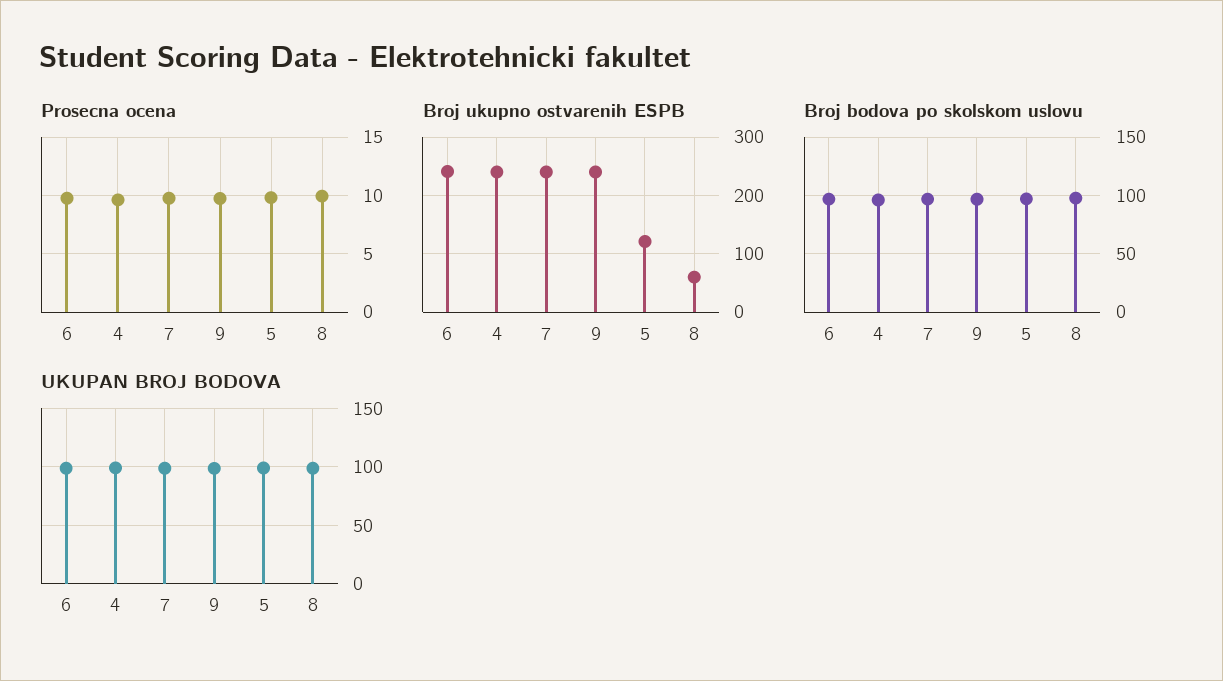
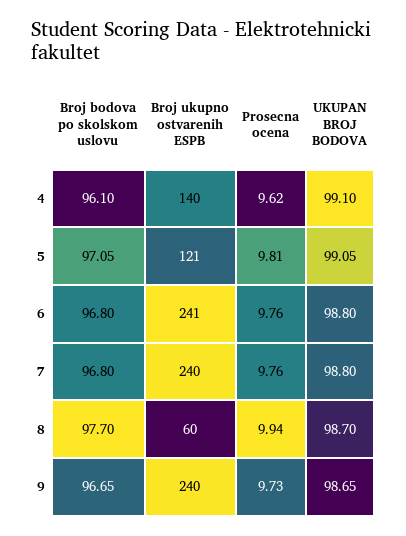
  {
    "Prosecna ocena": {
      "6": 9.76,
      "4": 9.62,
      "7": 9.76,
      "9": 9.73,
      "5": 9.81,
      "8": 9.94
    },
    "Broj ukupno ostvarenih ESPB": {
      "6": 241,
-     "4": 240,
+     "4": 140,
      "7": 240,
      "9": 240,
      "5": 121,
      "8": 60
    },
    "Broj bodova po skolskom uslovu": {
      "6": 96.8,
      "4": 96.1,
      "7": 96.8,
      "9": 96.65,
      "5": 97.05,
      "8": 97.7
    },
    "UKUPAN BROJ BODOVA": {
      "6": 98.8,
      "4": 99.1,
      "7": 98.8,
      "9": 98.65,
      "5": 99.05,
      "8": 98.7
    }
  }

